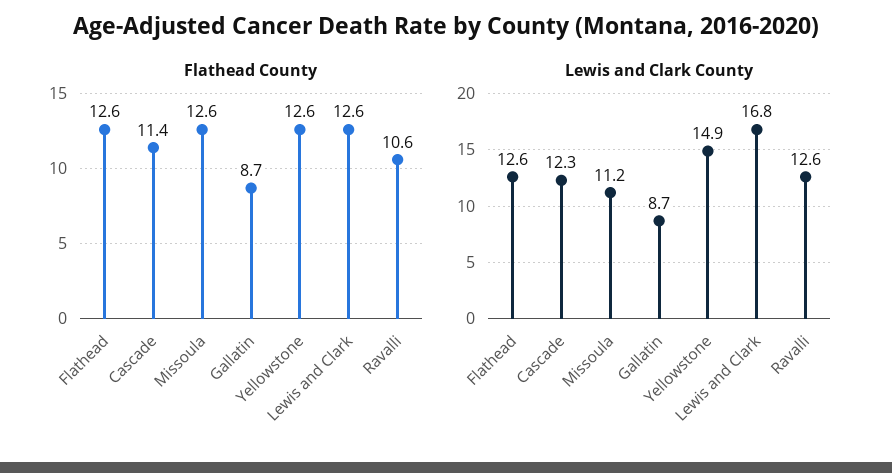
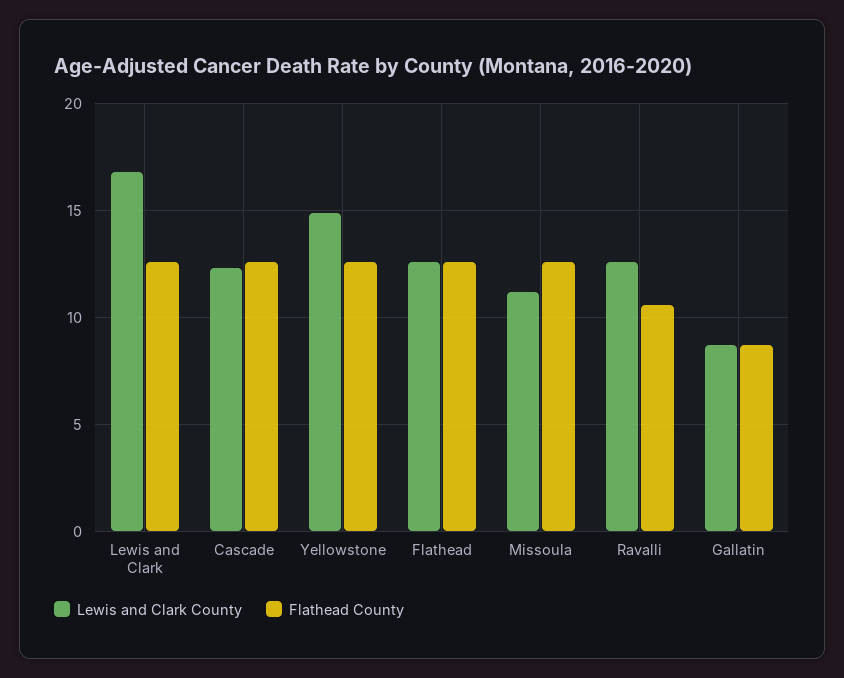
  {
    "Flathead County": {
      "Flathead": 12.6,
-     "Cascade": 11.4,
+     "Cascade": 12.5,
      "Missoula": 12.6,
      "Gallatin": 8.7,
      "Yellowstone": 12.6,
      "Lewis and Clark": 12.6,
      "Ravalli": 10.6
    },
    "Lewis and Clark County": {
      "Flathead": 12.6,
      "Cascade": 12.3,
      "Missoula": 11.2,
      "Gallatin": 8.7,
      "Yellowstone": 14.9,
      "Lewis and Clark": 16.8,
      "Ravalli": 12.6
    }
  }

